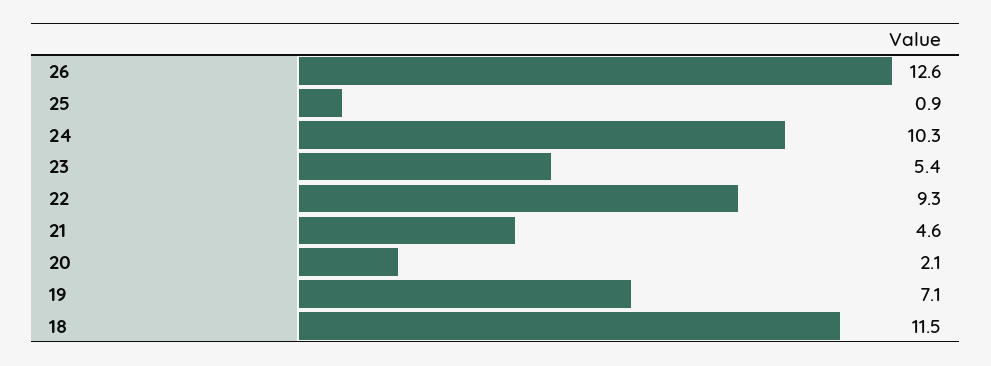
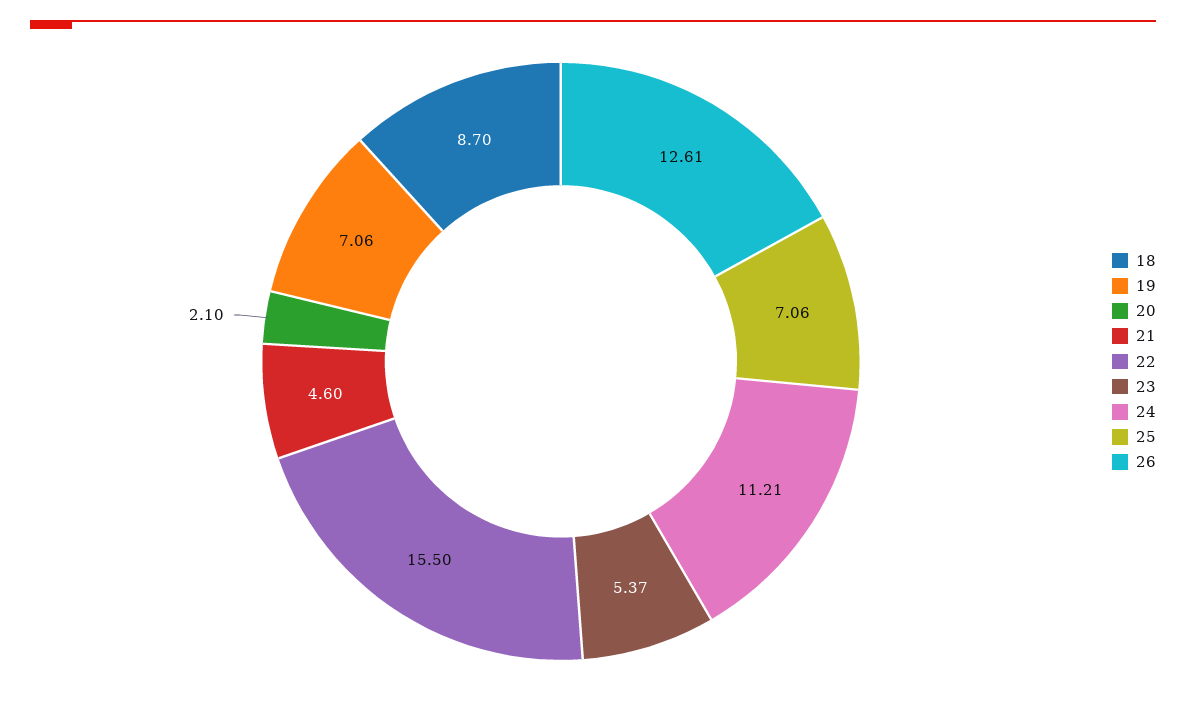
  {
    "26": 12.61,
-   "25": 0.9,
+   "25": 7.06,
-   "24": 10.3,
+   "24": 11.21,
    "23": 5.37,
-   "22": 9.3,
+   "22": 15.5,
    "21": 4.6,
    "20": 2.1,
    "19": 7.06,
-   "18": 11.5
+   "18": 8.7
  }

